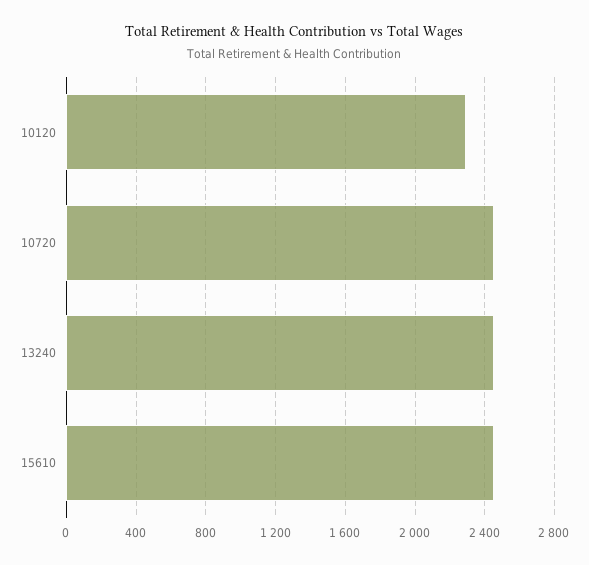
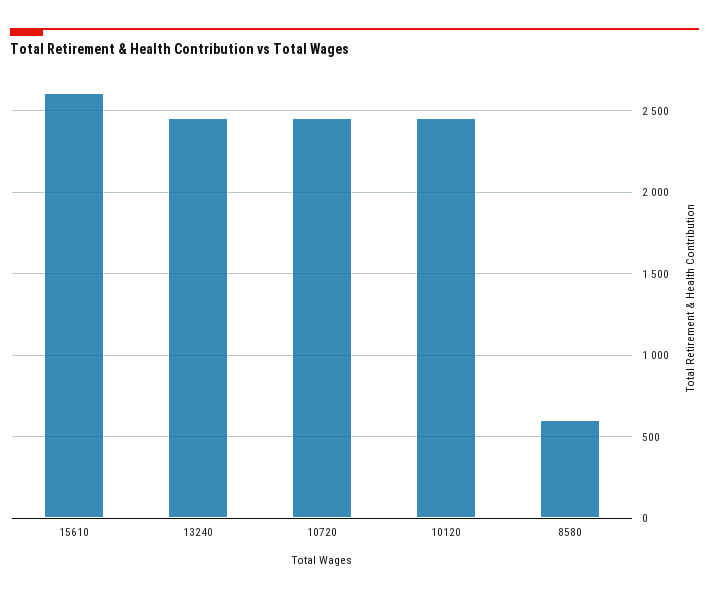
  {
-   "10120": 2300,
+   "10120": 2450,
    "10720": 2450,
    "13240": 2450,
-   "15610": 2450
+   "15610": 2600,
+   "8580": 600
  }

